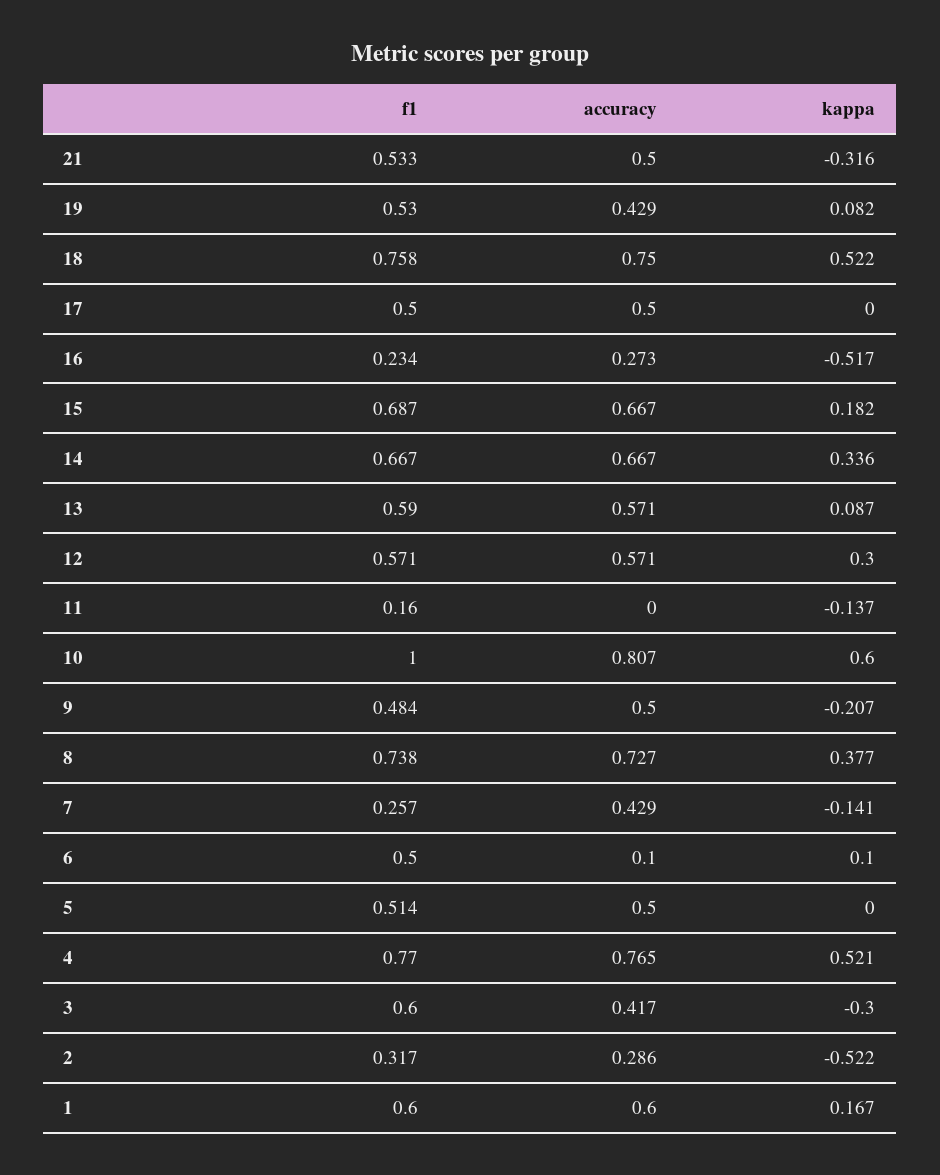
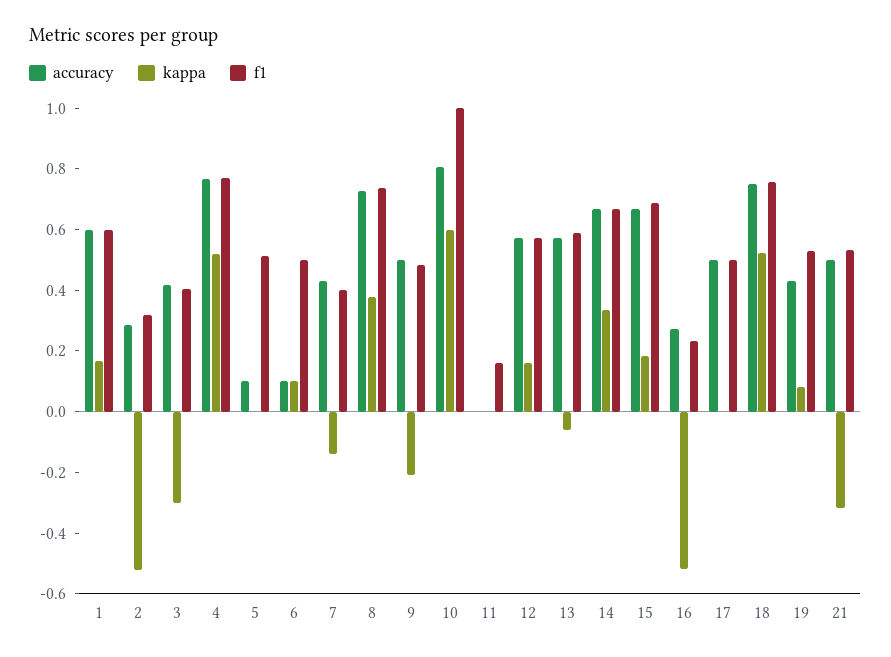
  {
    "f1": {
      "21": 0.533,
      "19": 0.53,
      "18": 0.758,
      "17": 0.5,
      "16": 0.234,
      "15": 0.687,
      "14": 0.667,
      "13": 0.59,
      "12": 0.571,
      "11": 0.16,
      "10": 1,
      "9": 0.484,
      "8": 0.738,
-     "7": 0.257,
+     "7": 0.4,
      "6": 0.5,
      "5": 0.514,
      "4": 0.77,
-     "3": 0.6,
+     "3": 0.4,
      "2": 0.317,
      "1": 0.6
    },
    "accuracy": {
      "21": 0.5,
      "19": 0.429,
      "18": 0.75,
      "17": 0.5,
      "16": 0.273,
      "15": 0.667,
      "14": 0.667,
      "13": 0.571,
      "12": 0.571,
      "11": 0,
      "10": 0.807,
      "9": 0.5,
      "8": 0.727,
      "7": 0.429,
      "6": 0.1,
-     "5": 0.5,
+     "5": 0.1,
      "4": 0.765,
      "3": 0.417,
      "2": 0.286,
      "1": 0.6
    },
    "kappa": {
      "21": -0.316,
      "19": 0.082,
      "18": 0.522,
      "17": 0,
      "16": -0.517,
      "15": 0.182,
      "14": 0.336,
-     "13": 0.087,
+     "13": -0.05,
-     "12": 0.3,
+     "12": 0.15,
-     "11": -0.137,
+     "11": 0,
      "10": 0.6,
      "9": -0.207,
      "8": 0.377,
      "7": -0.141,
      "6": 0.1,
      "5": 0,
      "4": 0.521,
      "3": -0.3,
      "2": -0.522,
      "1": 0.167
    }
  }

